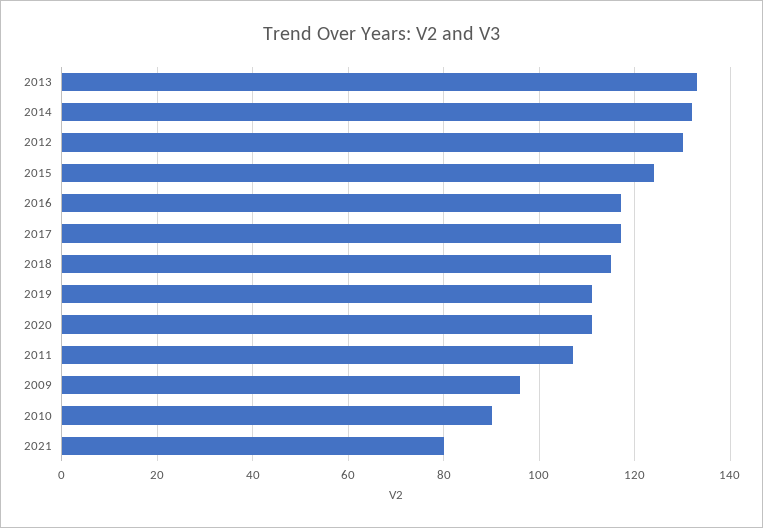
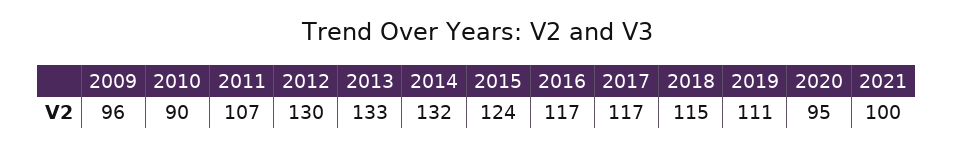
  {
    "2013": 133,
    "2014": 132,
    "2012": 130,
    "2015": 124,
    "2016": 117,
    "2017": 117,
    "2018": 115,
    "2019": 111,
-   "2020": 110,
+   "2020": 95,
    "2011": 107,
    "2009": 96,
    "2010": 90,
-   "2021": 80
+   "2021": 100
  }

